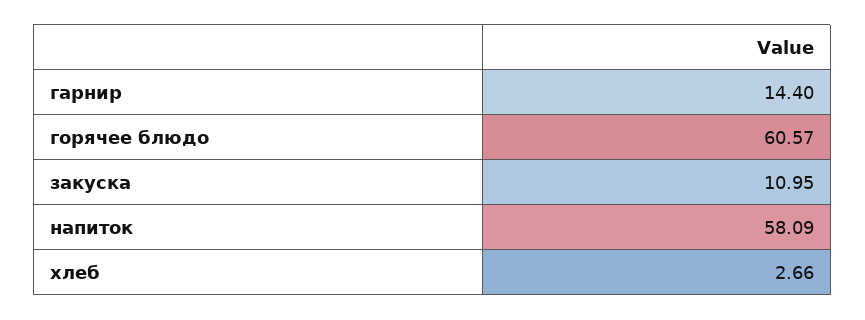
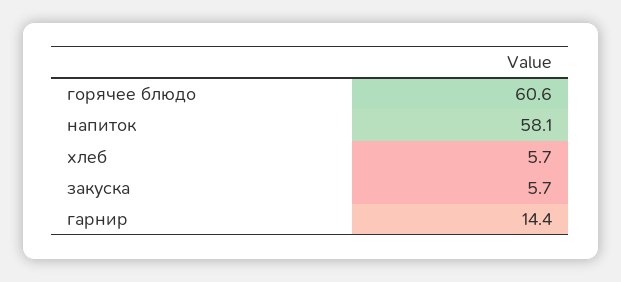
  {
    "гарнир": 14.4,
    "горячее блюдо": 60.57,
-   "закуска": 10.95,
+   "закуска": 5.7,
    "напиток": 58.09,
-   "хлеб": 2.66
+   "хлеб": 5.7
  }

